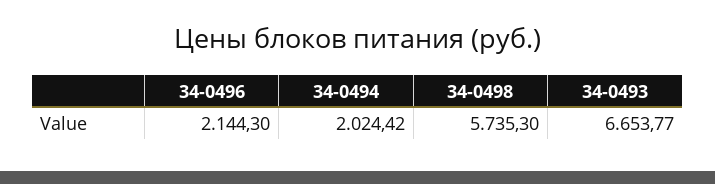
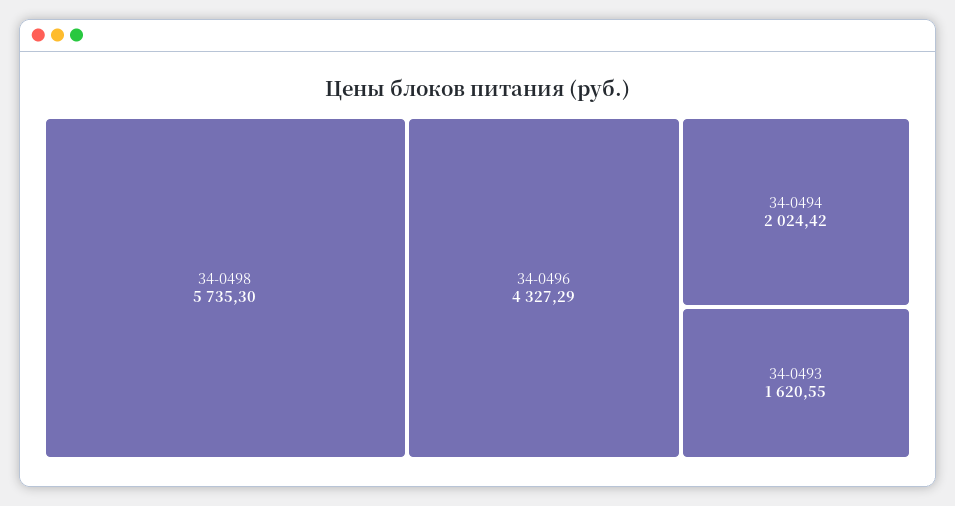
  {
-   "34-0496": 2144.3,
+   "34-0496": 4327.29,
    "34-0494": 2024.42,
    "34-0498": 5735.3,
-   "34-0493": 6653.77
+   "34-0493": 1620.55
  }

